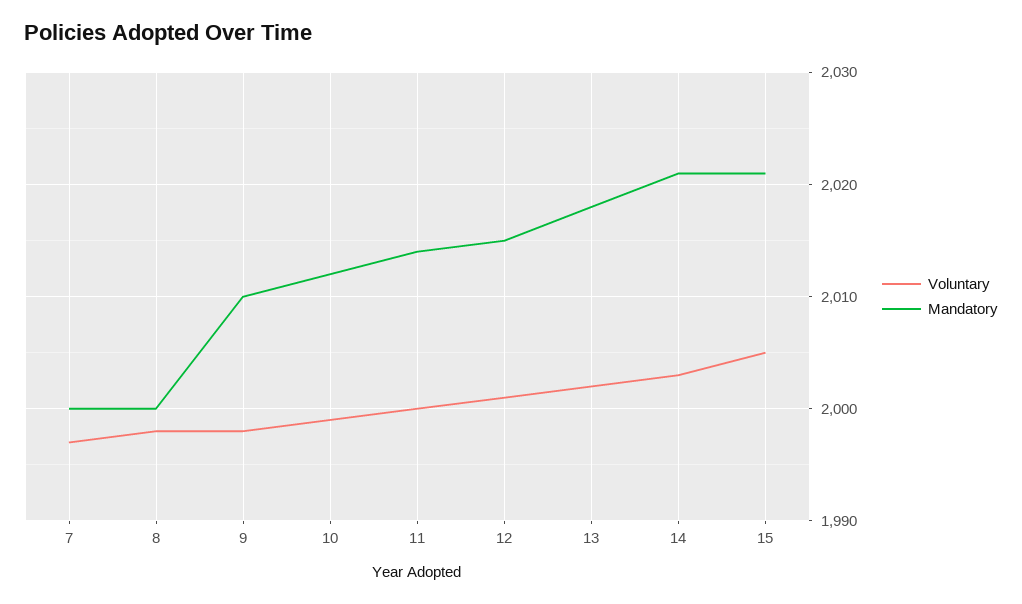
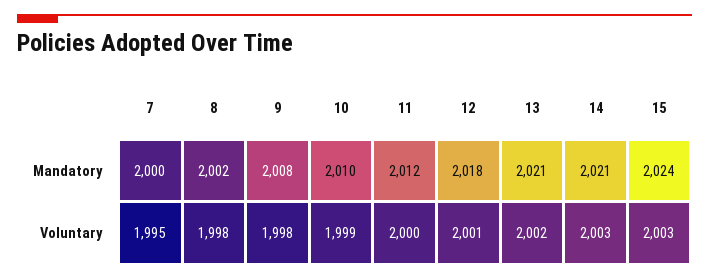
  {
    "Voluntary": {
-     "7": 1997,
+     "7": 1995,
      "8": 1998,
      "9": 1998,
      "10": 1999,
      "11": 2000,
      "12": 2001,
      "13": 2002,
      "14": 2003,
-     "15": 2005
+     "15": 2003
    },
    "Mandatory": {
      "7": 2000,
-     "8": 2000,
+     "8": 2002,
-     "9": 2010,
+     "9": 2008,
-     "10": 2012,
+     "10": 2010,
-     "11": 2014,
+     "11": 2012,
-     "12": 2015,
+     "12": 2018,
-     "13": 2018,
+     "13": 2021,
      "14": 2021,
-     "15": 2021
+     "15": 2024
    }
  }

